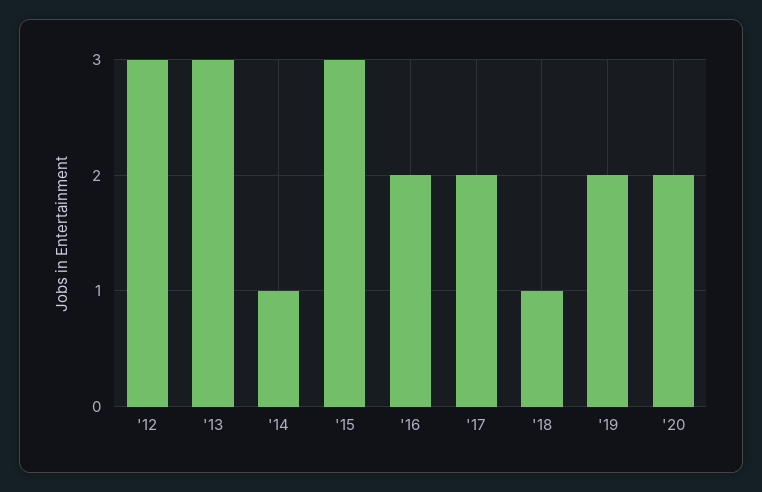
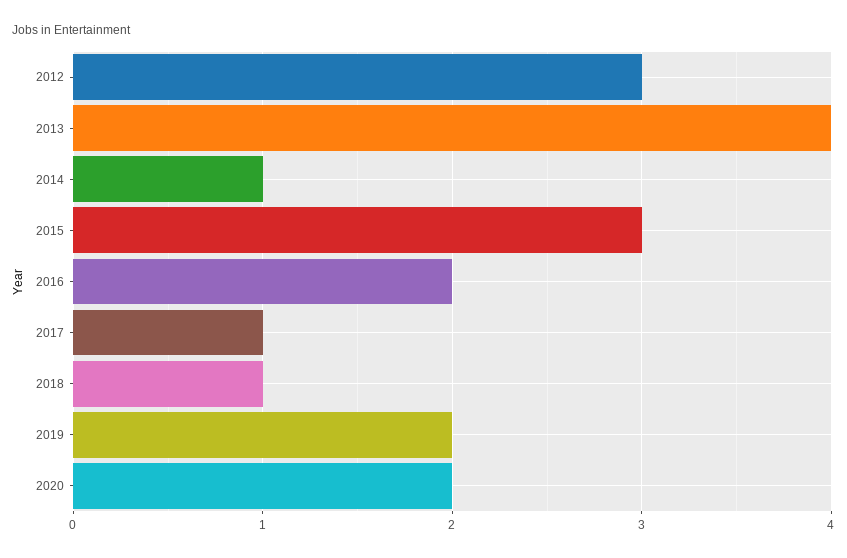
  {
    "'12": 3,
-   "'13": 3,
+   "'13": 4,
    "'14": 1,
    "'15": 3,
    "'16": 2,
-   "'17": 2,
+   "'17": 1,
    "'18": 1,
    "'19": 2,
    "'20": 2
  }

